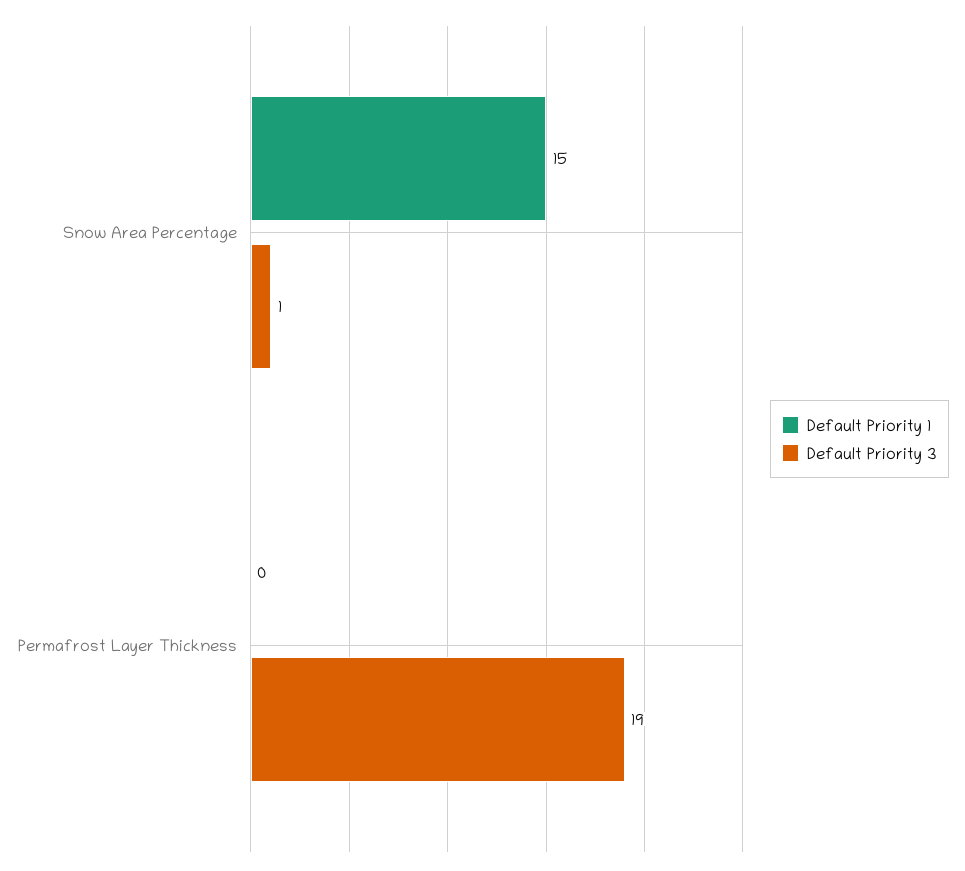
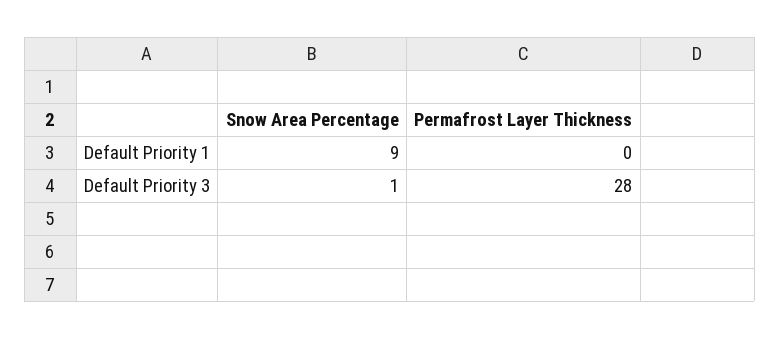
  {
    "Default Priority 1": {
-     "Snow Area Percentage": 15,
+     "Snow Area Percentage": 9,
      "Permafrost Layer Thickness": 0
    },
    "Default Priority 3": {
      "Snow Area Percentage": 1,
-     "Permafrost Layer Thickness": 19
+     "Permafrost Layer Thickness": 28
    }
  }

